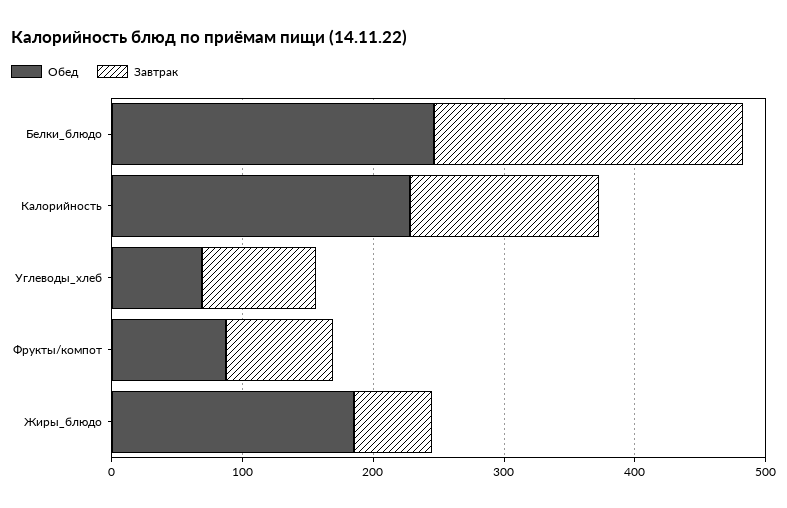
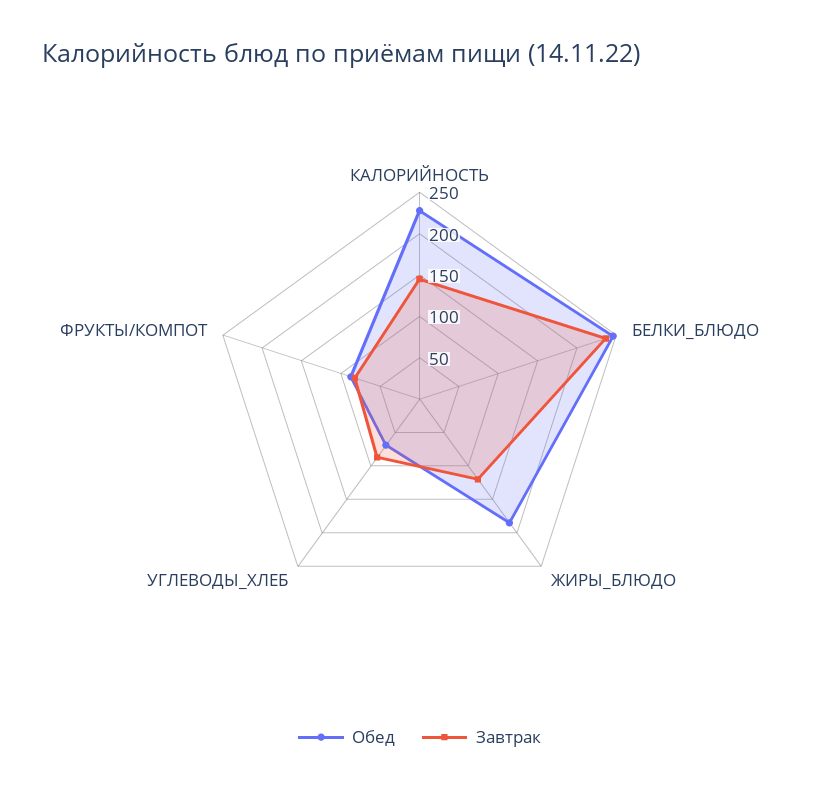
  {
    "Обед": {
      "Белки_блюдо": 250,
      "Калорийность": 230,
      "Углеводы_хлеб": 70,
      "Фрукты/компот": 90,
      "Жиры_блюдо": 190
    },
    "Завтрак": {
      "Белки_блюдо": 240,
      "Калорийность": 150,
      "Углеводы_хлеб": 90,
      "Фрукты/компот": 80,
-     "Жиры_блюдо": 60
+     "Жиры_блюдо": 120
    }
  }

